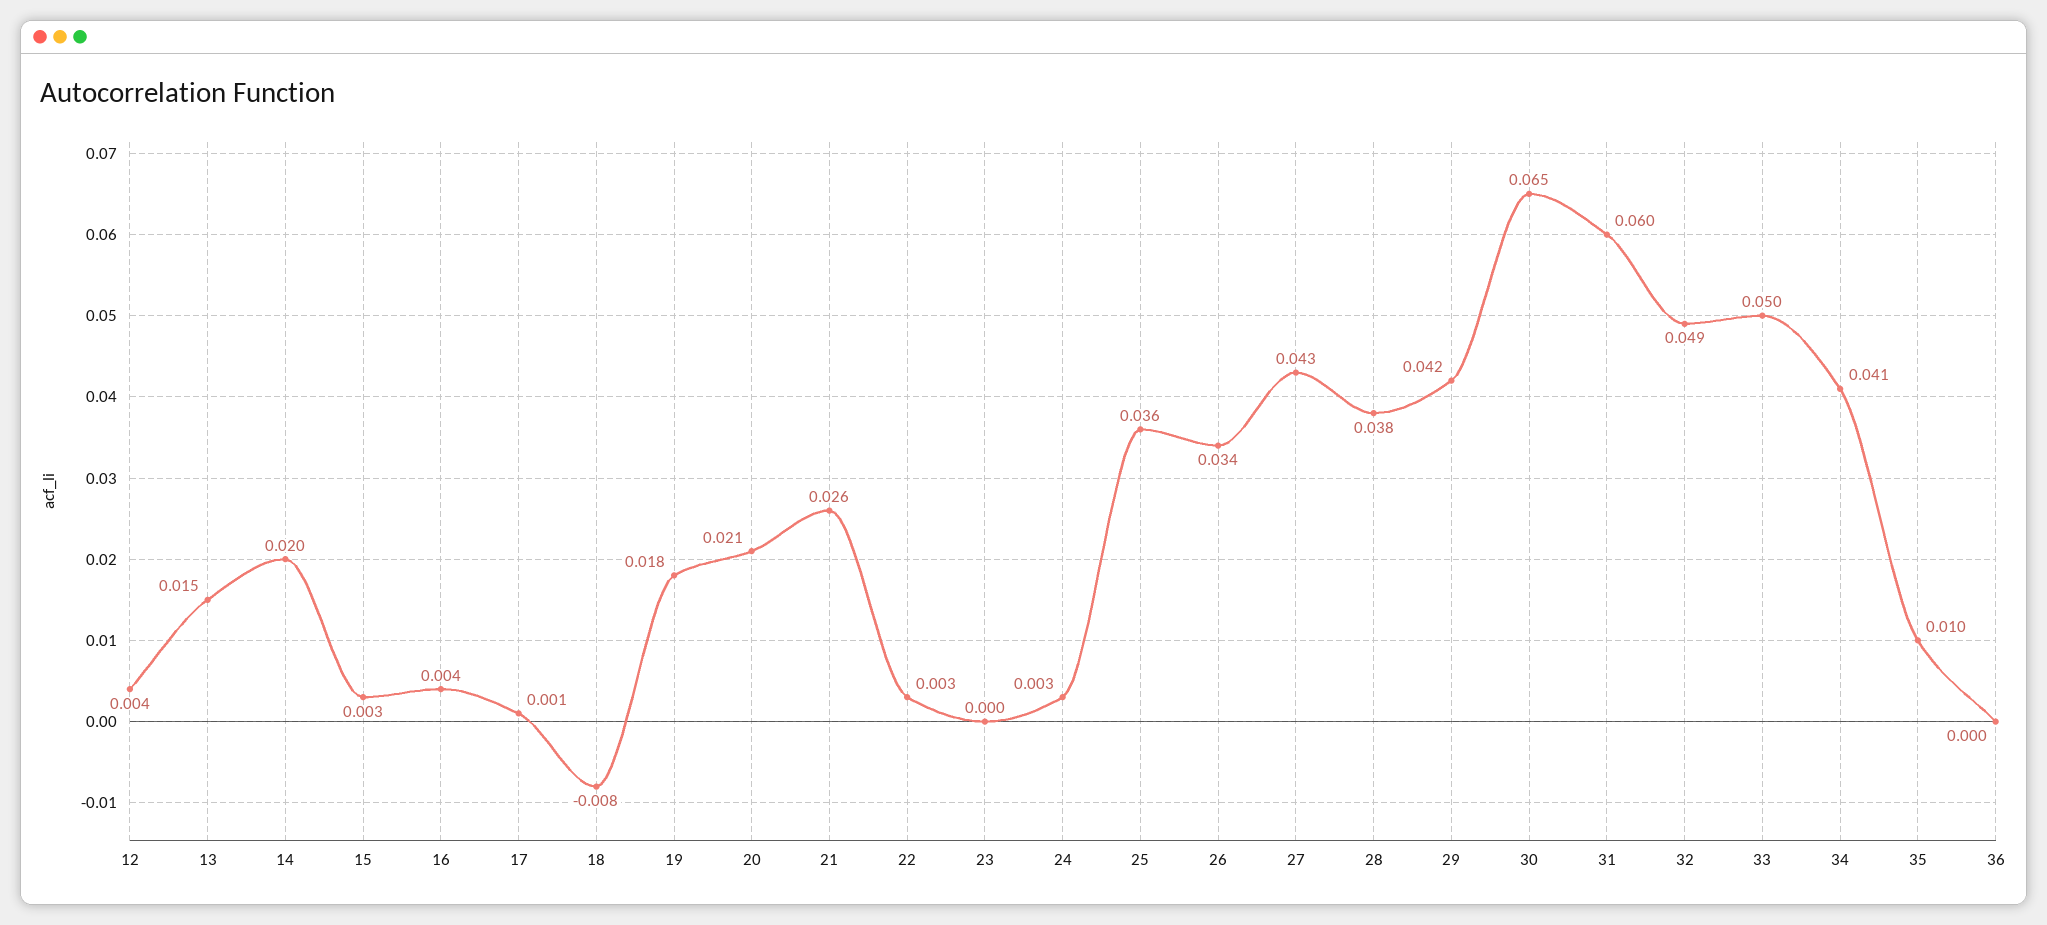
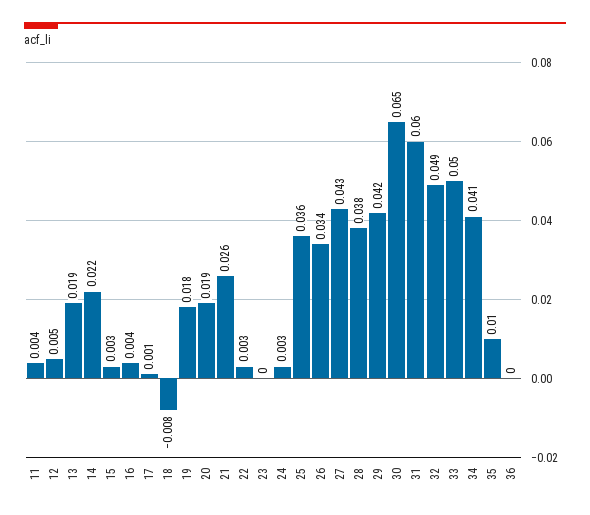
  {
-   "12": 0.004,
+   "12": 0.005,
-   "13": 0.015,
+   "13": 0.019,
-   "14": 0.02,
+   "14": 0.022,
    "15": 0.003,
    "16": 0.004,
    "17": 0.001,
    "18": -0.008,
    "19": 0.018,
-   "20": 0.021,
+   "20": 0.019,
    "21": 0.026,
    "22": 0.003,
    "23": 0,
    "24": 0.003,
    "25": 0.036,
    "26": 0.034,
    "27": 0.043,
    "28": 0.038,
    "29": 0.042,
    "30": 0.065,
    "31": 0.06,
    "32": 0.049,
    "33": 0.05,
    "34": 0.041,
    "35": 0.01,
-   "36": 0
+   "36": 0,
+   "11": 0.004
  }

